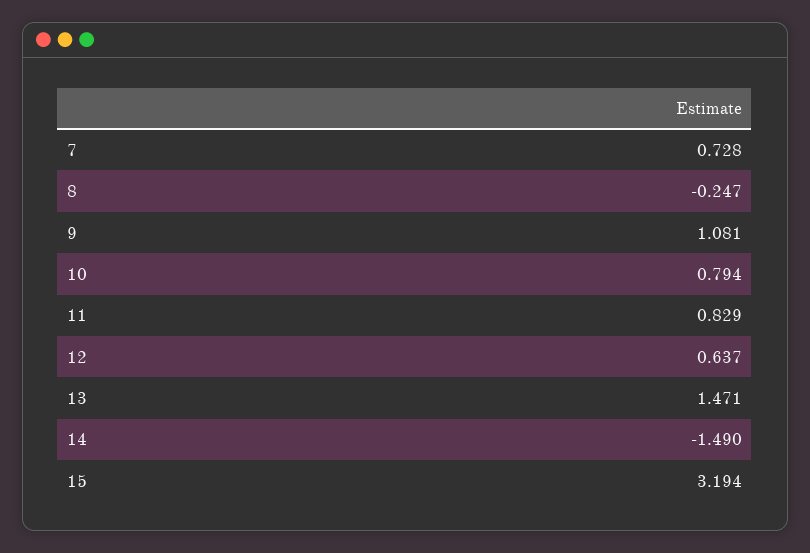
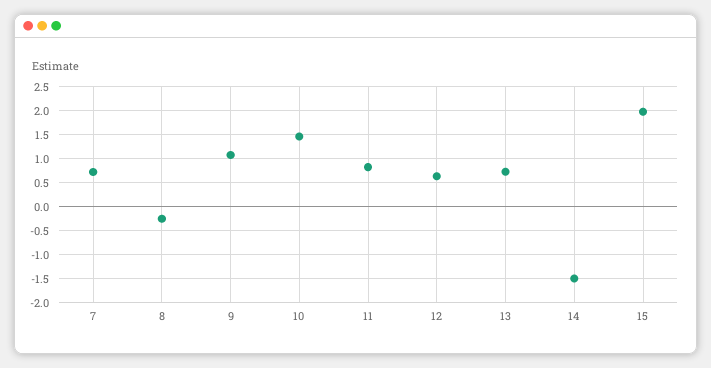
  {
    "7": 0.728,
    "8": -0.247,
    "9": 1.081,
-   "10": 0.794,
+   "10": 1.5,
    "11": 0.829,
    "12": 0.637,
-   "13": 1.471,
+   "13": 0.75,
    "14": -1.49,
-   "15": 3.194
+   "15": 2
  }

